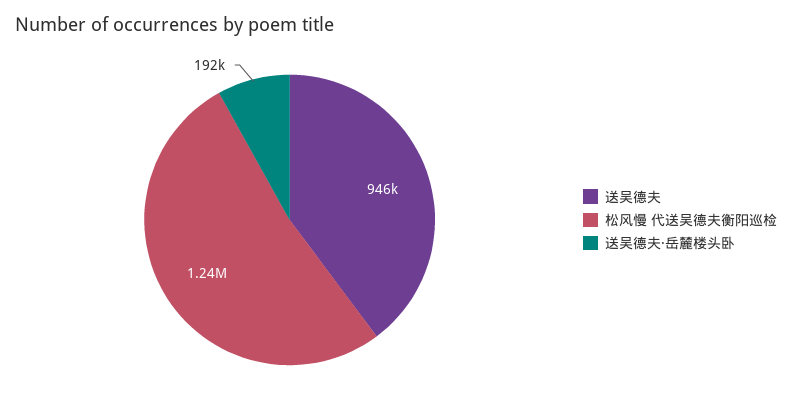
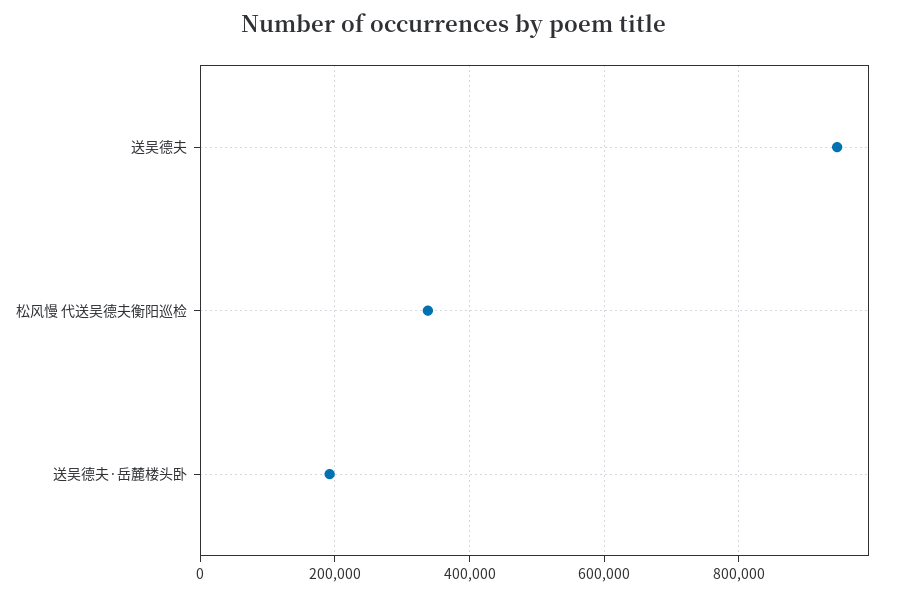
  {
    "送吴德夫": 946000,
-   "松风慢 代送吴德夫衡阳巡检": 1240000,
+   "松风慢 代送吴德夫衡阳巡检": 340000,
    "送吴德夫·岳麓楼头卧": 192000
  }

